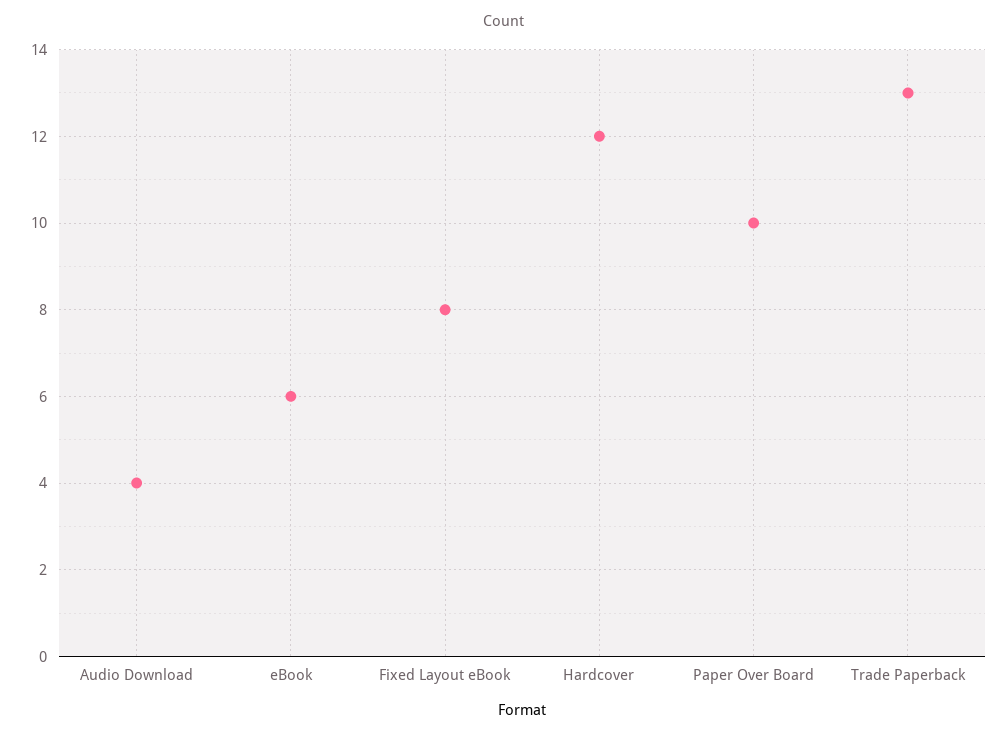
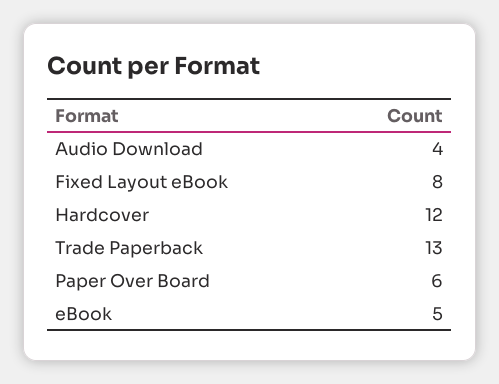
  {
    "Audio Download": 4,
-   "eBook": 6,
+   "eBook": 5,
    "Fixed Layout eBook": 8,
    "Hardcover": 12,
-   "Paper Over Board": 10,
+   "Paper Over Board": 6,
    "Trade Paperback": 13
  }

